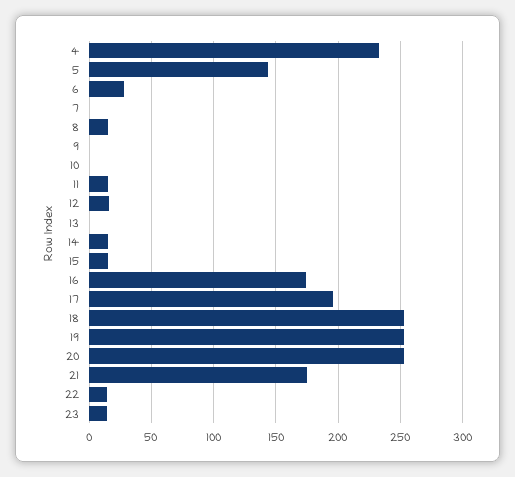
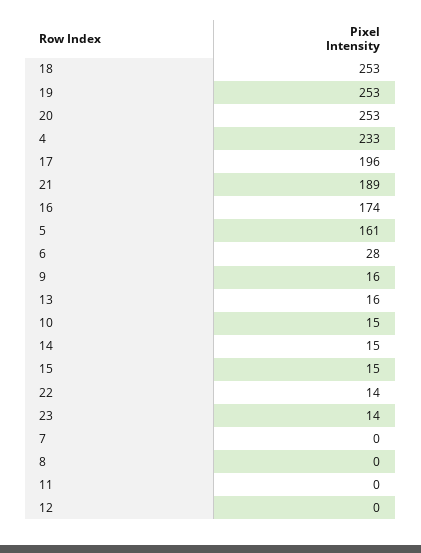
  {
    "4": 233,
-   "5": 145,
+   "5": 161,
    "6": 28,
    "7": 0,
-   "8": 15,
+   "8": 0,
-   "9": 0,
+   "9": 16,
-   "10": 0,
+   "10": 15,
-   "11": 15,
+   "11": 0,
-   "12": 15,
+   "12": 0,
-   "13": 0,
+   "13": 16,
    "14": 15,
    "15": 15,
    "16": 174,
    "17": 196,
    "18": 253,
    "19": 253,
    "20": 253,
-   "21": 175,
+   "21": 189,
    "22": 14,
    "23": 14
  }

